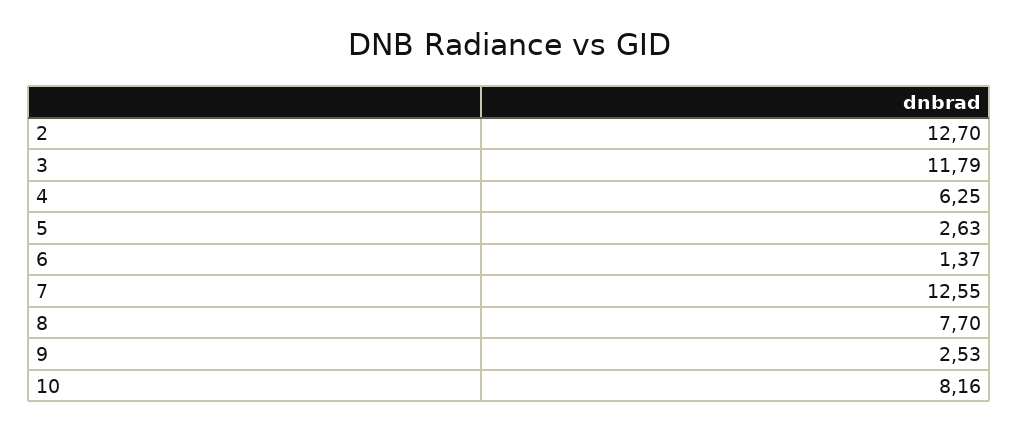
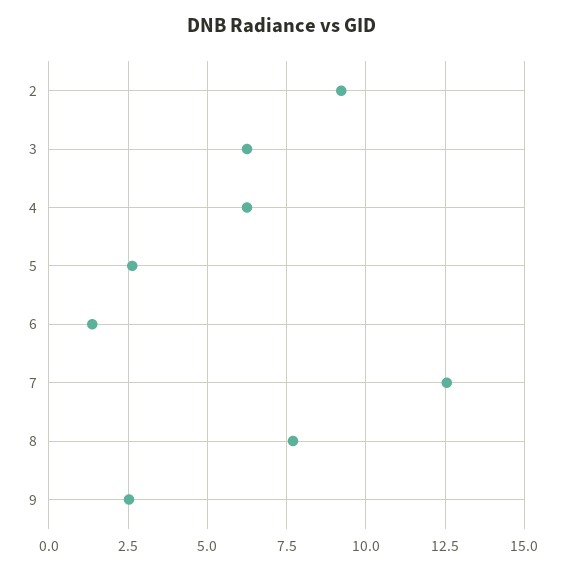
  {
-   "2": 12.7,
+   "2": 9.25,
-   "3": 11.79,
+   "3": 6.25,
    "4": 6.25,
    "5": 2.63,
    "6": 1.37,
    "7": 12.55,
    "8": 7.7,
-   "9": 2.53,
+   "9": 2.53
-   "10": 8.16
  }

